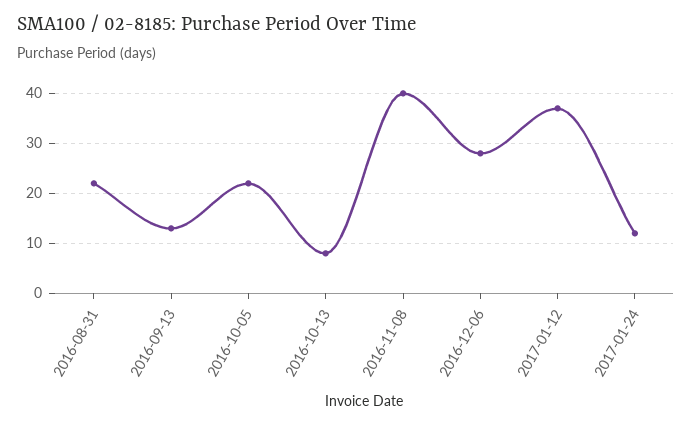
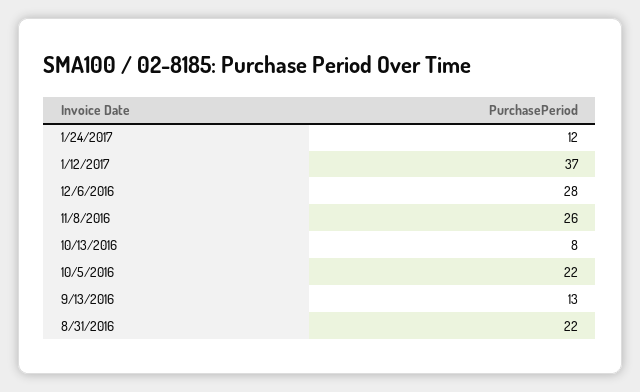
  {
    "2016-08-31": 22,
    "2016-09-13": 13,
    "2016-10-05": 22,
    "2016-10-13": 8,
-   "2016-11-08": 40,
+   "2016-11-08": 26,
    "2016-12-06": 28,
    "2017-01-12": 37,
    "2017-01-24": 12
  }

